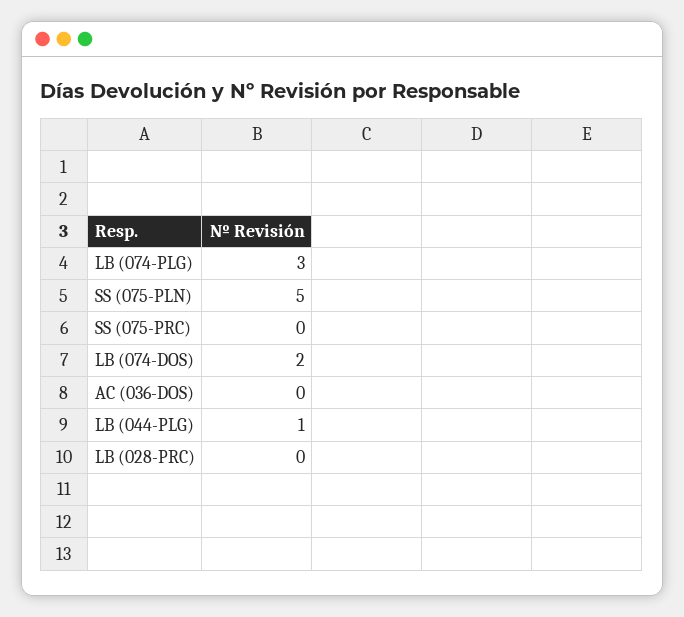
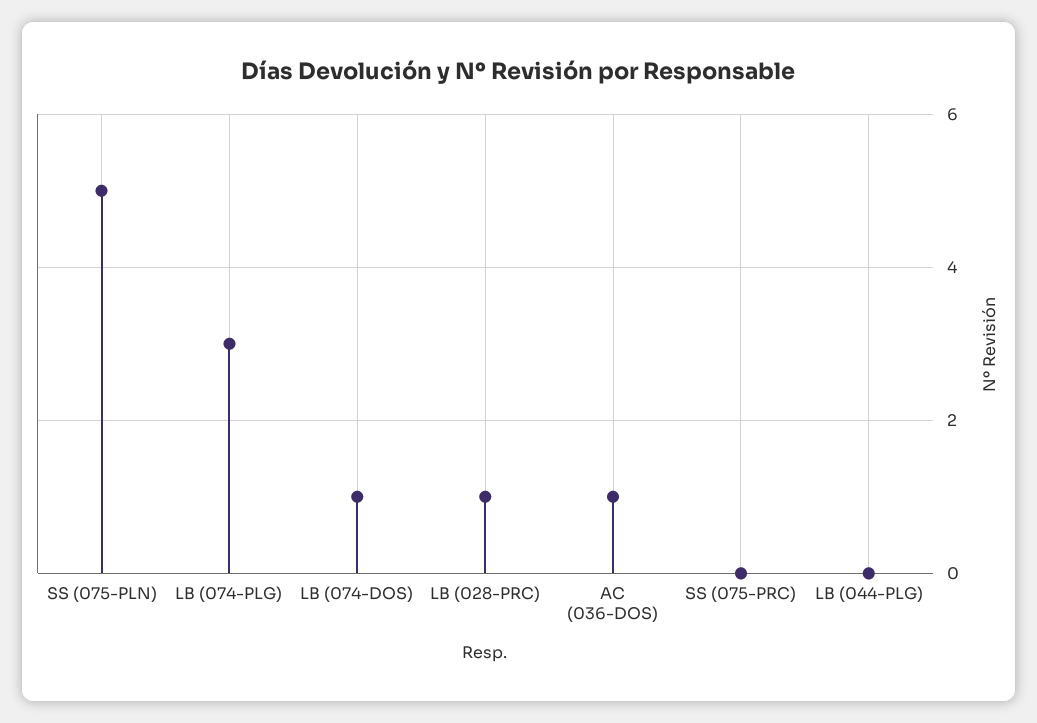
  {
    "LB (074-PLG)": 3,
    "SS (075-PLN)": 5,
    "SS (075-PRC)": 0,
-   "LB (074-DOS)": 2,
+   "LB (074-DOS)": 1,
-   "AC (036-DOS)": 0,
+   "AC (036-DOS)": 1,
-   "LB (044-PLG)": 1,
+   "LB (044-PLG)": 0,
-   "LB (028-PRC)": 0
+   "LB (028-PRC)": 1
  }

